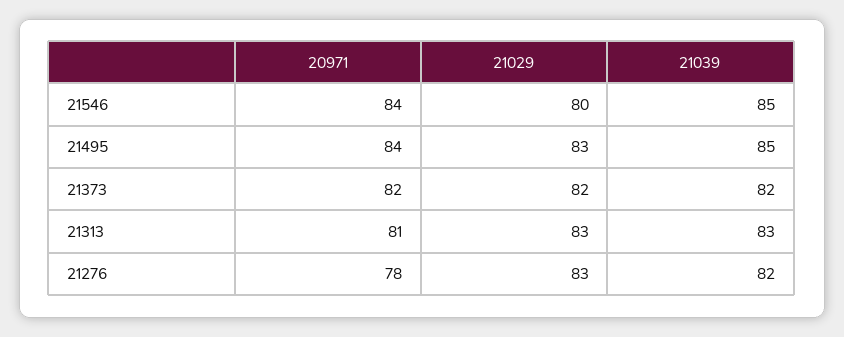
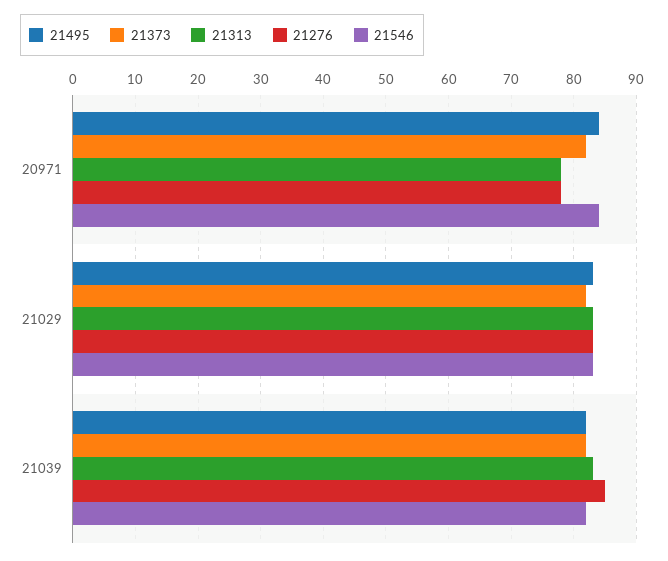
  {
    "21546": {
      "20971": 84,
-     "21029": 80,
+     "21029": 83,
-     "21039": 85
+     "21039": 82
    },
    "21495": {
      "20971": 84,
      "21029": 83,
-     "21039": 85
+     "21039": 82
    },
    "21373": {
      "20971": 82,
      "21029": 82,
      "21039": 82
    },
    "21313": {
-     "20971": 81,
+     "20971": 78,
      "21029": 83,
      "21039": 83
    },
    "21276": {
      "20971": 78,
      "21029": 83,
-     "21039": 82
+     "21039": 85
    }
  }

